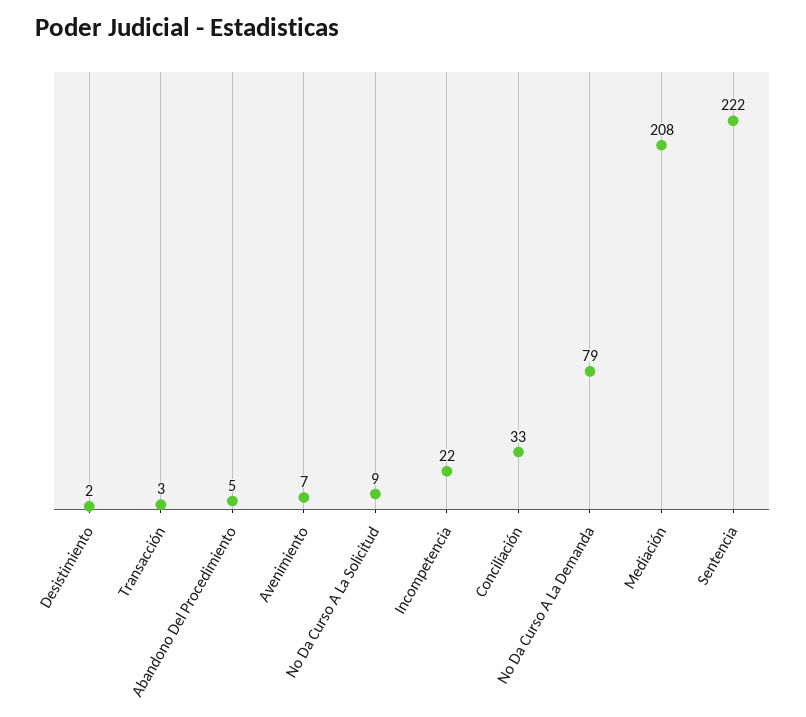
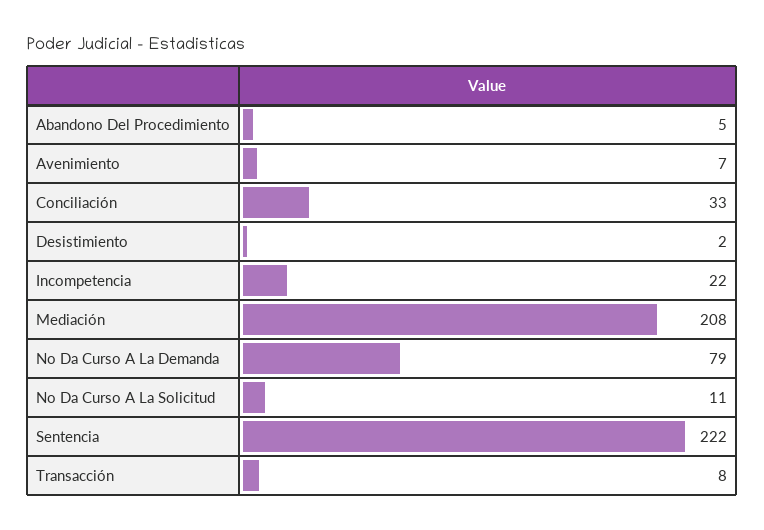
  {
    "Desistimiento": 2,
-   "Transacción": 3,
+   "Transacción": 8,
    "Abandono Del Procedimiento": 5,
    "Avenimiento": 7,
-   "No Da Curso A La Solicitud": 9,
+   "No Da Curso A La Solicitud": 11,
    "Incompetencia": 22,
    "Conciliación": 33,
    "No Da Curso A La Demanda": 79,
    "Mediación": 208,
    "Sentencia": 222
  }

